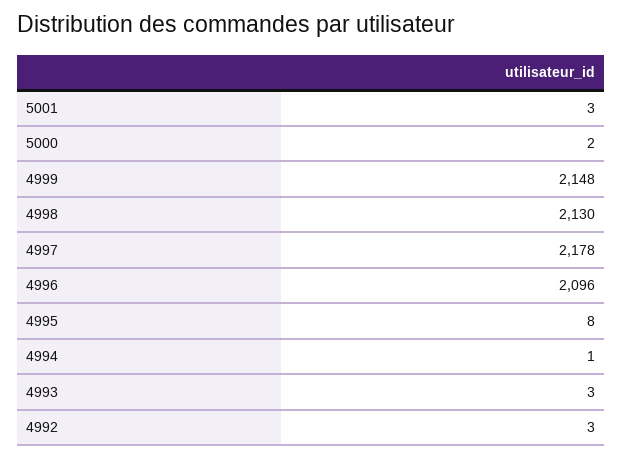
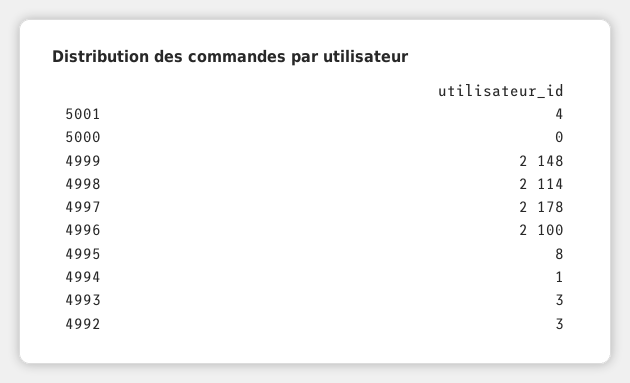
  {
-   "5001": 3,
+   "5001": 4,
-   "5000": 2,
+   "5000": 0,
    "4999": 2148,
-   "4998": 2130,
+   "4998": 2114,
    "4997": 2178,
-   "4996": 2096,
+   "4996": 2100,
    "4995": 8,
    "4994": 1,
    "4993": 3,
    "4992": 3
  }

